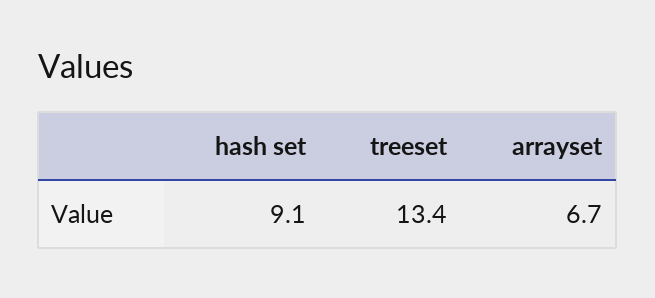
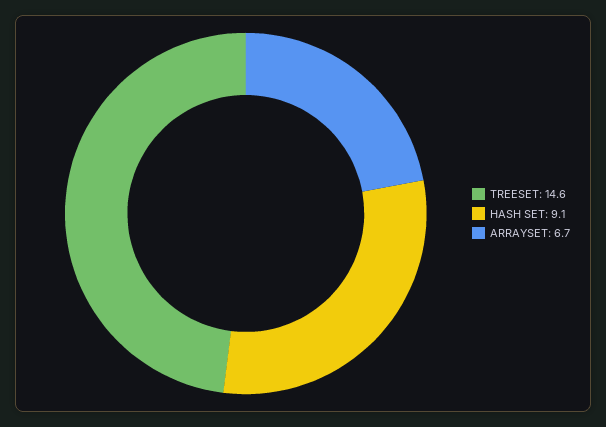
  {
    "hash set": 9.1,
-   "treeset": 13.4,
+   "treeset": 14.6,
    "arrayset": 6.7
  }

